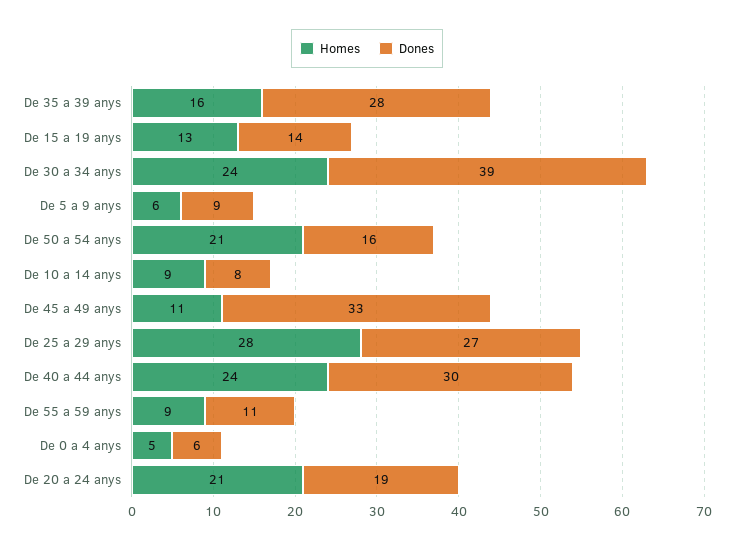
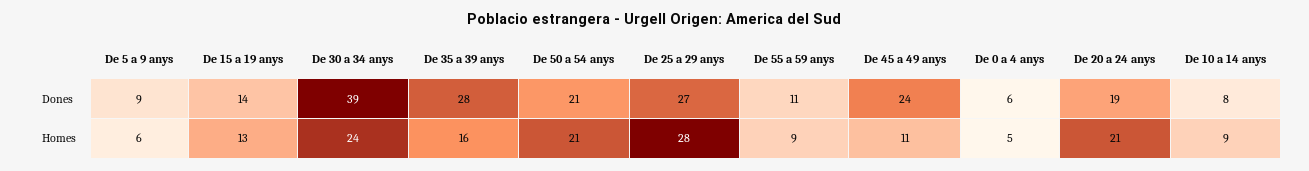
  {
    "Homes": {
      "De 35 a 39 anys": 16,
      "De 15 a 19 anys": 13,
      "De 30 a 34 anys": 24,
      "De 5 a 9 anys": 6,
      "De 50 a 54 anys": 21,
      "De 10 a 14 anys": 9,
      "De 45 a 49 anys": 11,
      "De 25 a 29 anys": 28,
-     "De 40 a 44 anys": 24,
      "De 55 a 59 anys": 9,
      "De 0 a 4 anys": 5,
      "De 20 a 24 anys": 21
    },
    "Dones": {
      "De 35 a 39 anys": 28,
      "De 15 a 19 anys": 14,
      "De 30 a 34 anys": 39,
      "De 5 a 9 anys": 9,
-     "De 50 a 54 anys": 16,
+     "De 50 a 54 anys": 21,
      "De 10 a 14 anys": 8,
-     "De 45 a 49 anys": 33,
+     "De 45 a 49 anys": 24,
      "De 25 a 29 anys": 27,
-     "De 40 a 44 anys": 30,
      "De 55 a 59 anys": 11,
      "De 0 a 4 anys": 6,
      "De 20 a 24 anys": 19
    }
  }

